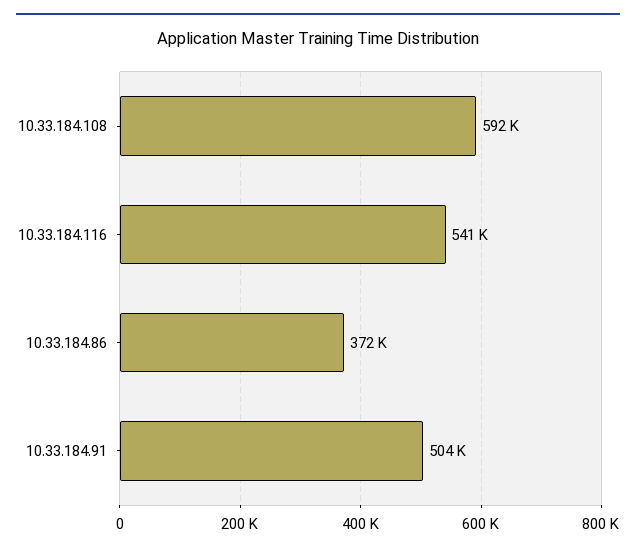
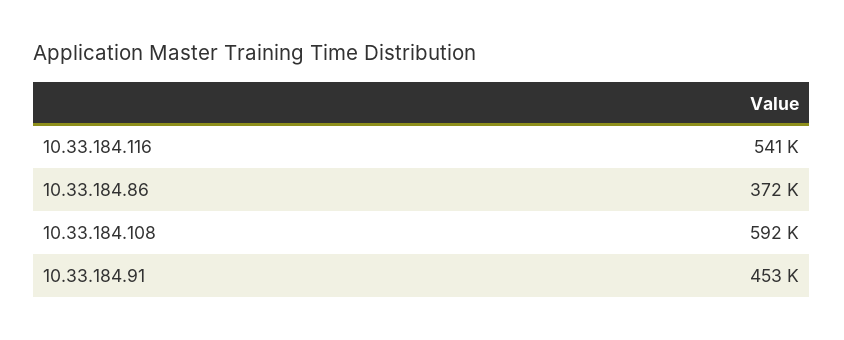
  {
    "10.33.184.108": 592000,
    "10.33.184.116": 541000,
    "10.33.184.86": 372000,
-   "10.33.184.91": 504000
+   "10.33.184.91": 453000
  }

